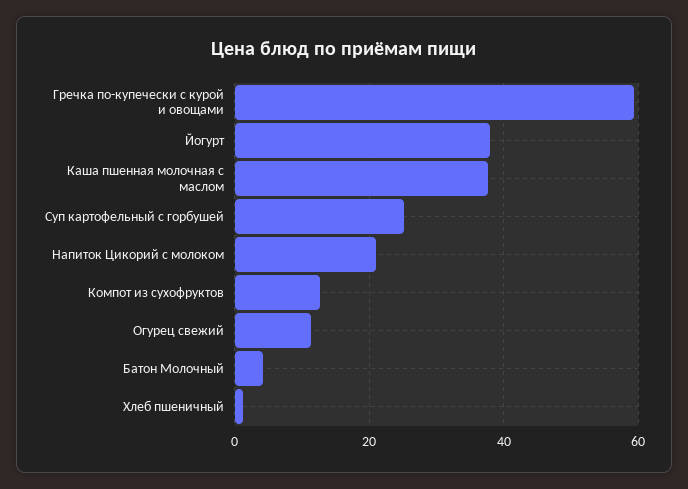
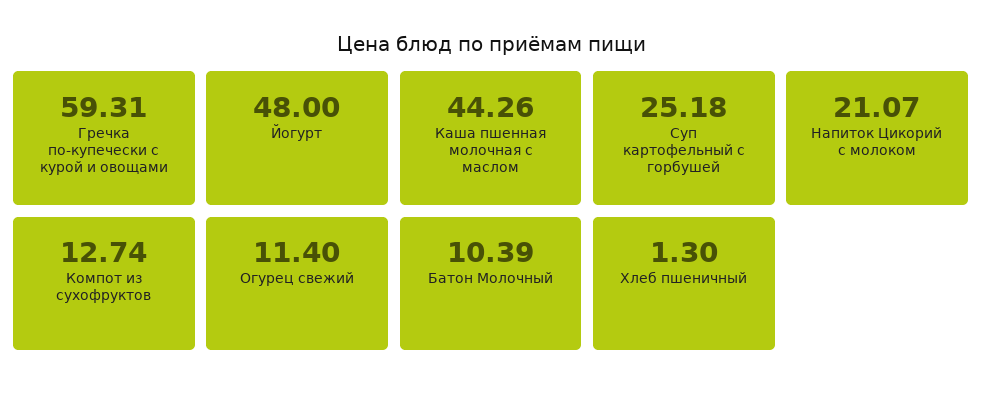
  {
    "Гречка по-купечески с курой и овощами": 59.31,
-   "Йогурт": 38,
+   "Йогурт": 48,
-   "Каша пшенная молочная с маслом": 38,
+   "Каша пшенная молочная с маслом": 44.26,
    "Суп картофельный с горбушей": 25.18,
    "Напиток Цикорий с молоком": 21.07,
    "Компот из сухофруктов": 12.74,
    "Огурец свежий": 11.4,
-   "Батон Молочный": 4,
+   "Батон Молочный": 10.39,
    "Хлеб пшеничный": 1.3
  }

